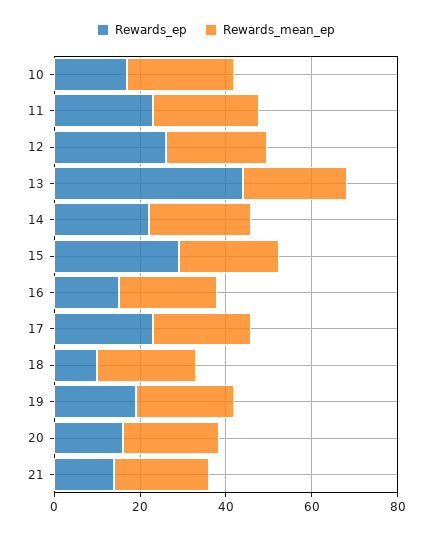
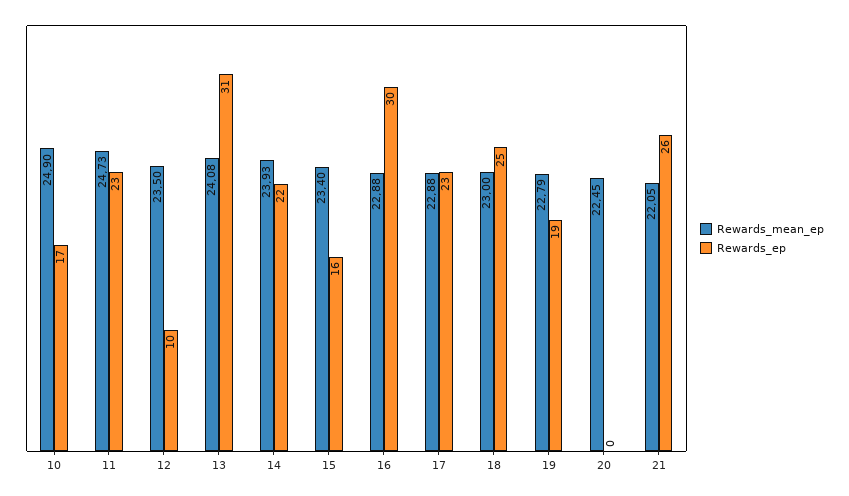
  {
    "Rewards_ep": {
      "10": 17,
      "11": 23,
-     "12": 25,
+     "12": 10,
-     "13": 45,
+     "13": 31,
      "14": 22,
-     "15": 30,
+     "15": 16,
-     "16": 15,
+     "16": 30,
      "17": 23,
-     "18": 10,
+     "18": 25,
      "19": 19,
-     "20": 15,
+     "20": 0,
-     "21": 15
+     "21": 26
    },
    "Rewards_mean_ep": {
      "10": 24.9,
      "11": 24.73,
      "12": 23.5,
      "13": 24.08,
      "14": 23.93,
      "15": 23.4,
      "16": 22.88,
      "17": 22.88,
      "18": 23,
      "19": 22.79,
      "20": 22.45,
      "21": 22.05
    }
  }

